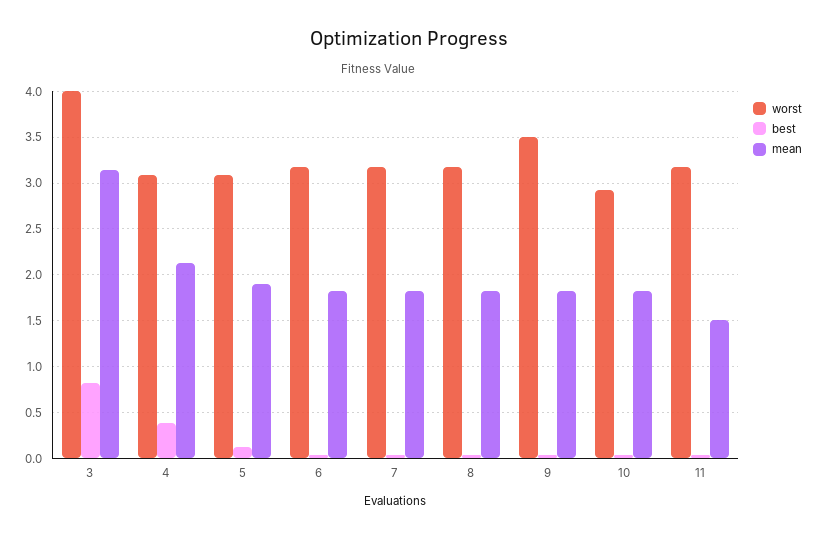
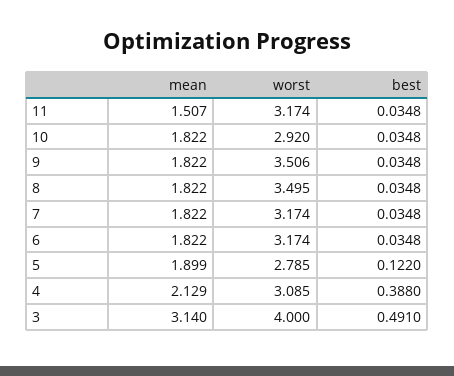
  {
    "worst": {
      "3": 4,
      "4": 3.085,
-     "5": 3.1,
+     "5": 2.785,
      "6": 3.174,
      "7": 3.174,
-     "8": 3.2,
+     "8": 3.495,
      "9": 3.506,
      "10": 2.92,
      "11": 3.174
    },
    "best": {
-     "3": 0.8,
+     "3": 0.491,
      "4": 0.388,
      "5": 0.122,
      "6": 0.0348,
      "7": 0.0348,
      "8": 0.0348,
      "9": 0.0348,
      "10": 0.0348,
      "11": 0.0348
    },
    "mean": {
      "3": 3.14,
      "4": 2.129,
      "5": 1.899,
      "6": 1.822,
      "7": 1.822,
      "8": 1.822,
      "9": 1.822,
      "10": 1.822,
      "11": 1.507
    }
  }

